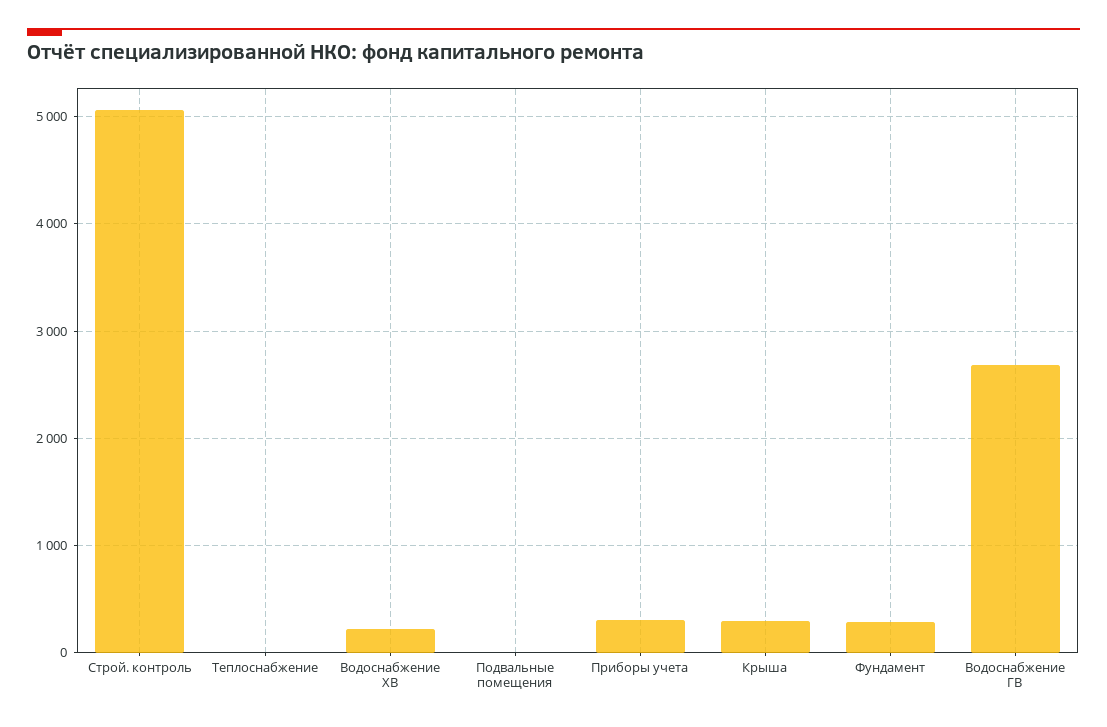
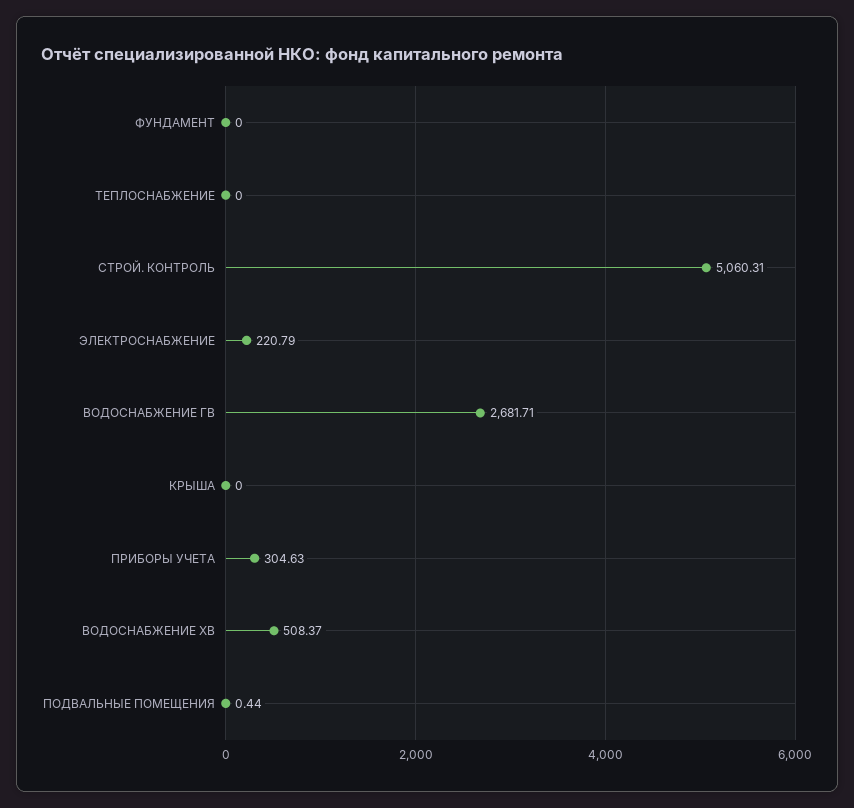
  {
    "Строй. контроль": 5060.31,
    "Теплоснабжение": 0,
-   "Водоснабжение ХВ": 200,
+   "Водоснабжение ХВ": 508.37,
    "Подвальные помещения": 0.44,
    "Приборы учета": 304.63,
-   "Крыша": 300,
+   "Крыша": 0,
-   "Фундамент": 300,
+   "Фундамент": 0,
-   "Водоснабжение ГВ": 2681.71
+   "Водоснабжение ГВ": 2681.71,
+   "ЭЛЕКТРОСНАБЖЕНИЕ": 220.79
  }

